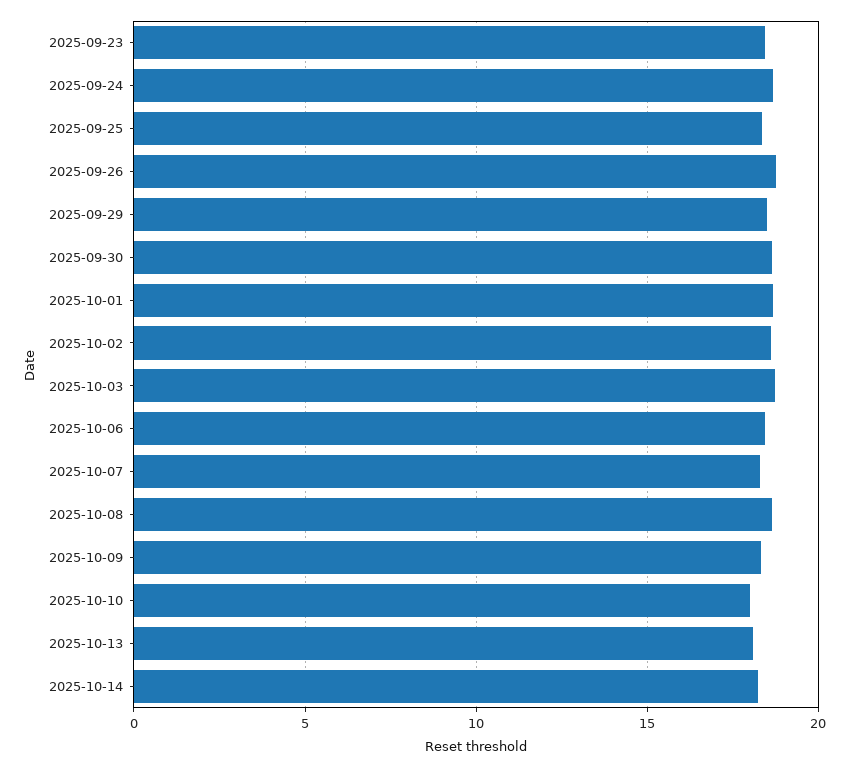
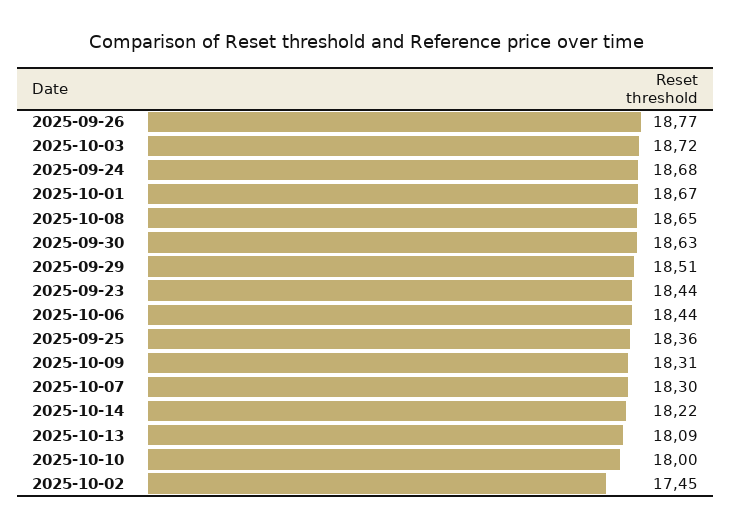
  {
    "2025-09-23": 18.44,
    "2025-09-24": 18.68,
    "2025-09-25": 18.36,
    "2025-09-26": 18.77,
    "2025-09-29": 18.51,
    "2025-09-30": 18.63,
    "2025-10-01": 18.67,
-   "2025-10-02": 18.5,
+   "2025-10-02": 17.45,
    "2025-10-03": 18.72,
    "2025-10-06": 18.44,
    "2025-10-07": 18.3,
    "2025-10-08": 18.65,
    "2025-10-09": 18.31,
    "2025-10-10": 18,
    "2025-10-13": 18.09,
    "2025-10-14": 18.22
  }

